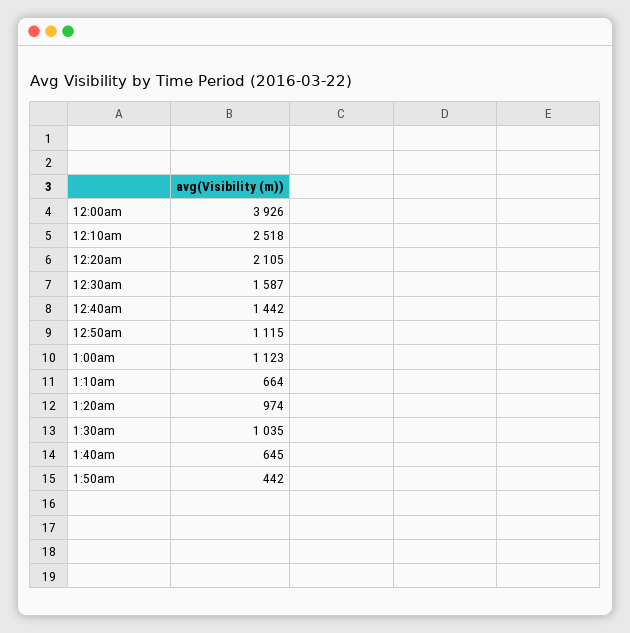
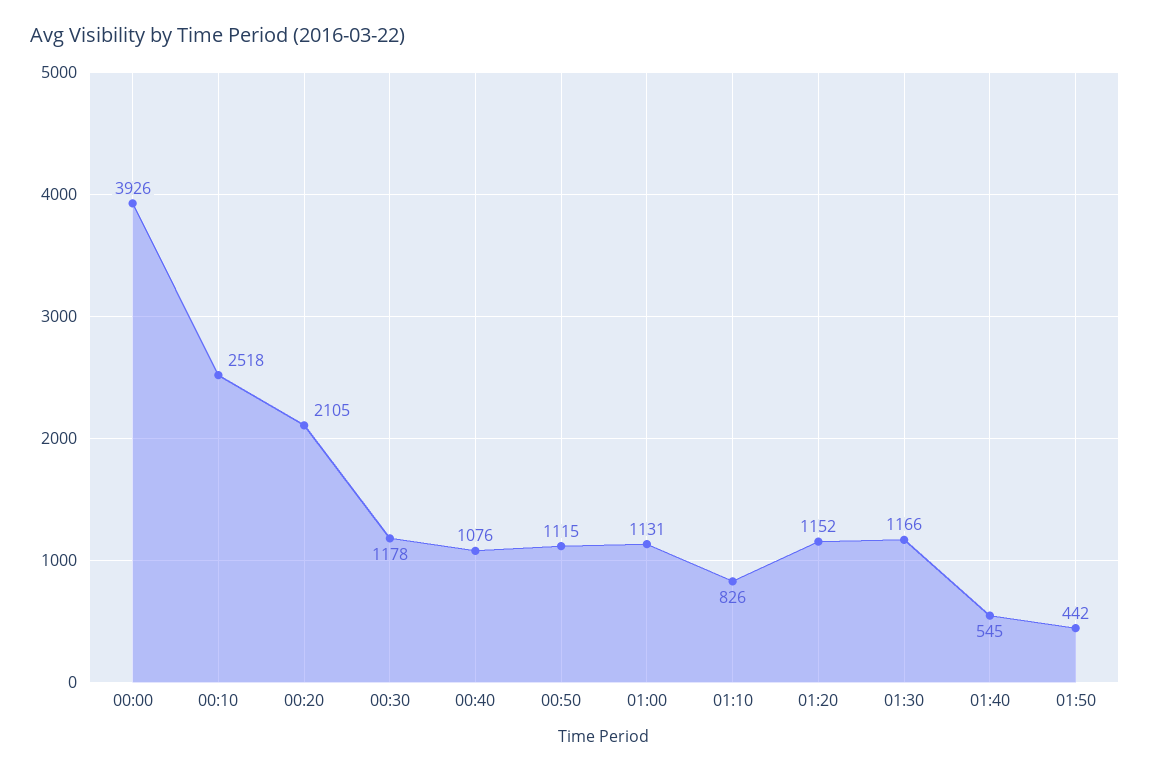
  {
    "12:00am": 3926,
    "12:10am": 2518,
    "12:20am": 2105,
-   "12:30am": 1587,
+   "12:30am": 1178,
-   "12:40am": 1442,
+   "12:40am": 1076,
    "12:50am": 1115,
-   "1:00am": 1123,
+   "1:00am": 1131,
-   "1:10am": 664,
+   "1:10am": 826,
-   "1:20am": 974,
+   "1:20am": 1152,
-   "1:30am": 1035,
+   "1:30am": 1166,
-   "1:40am": 645,
+   "1:40am": 545,
    "1:50am": 442
  }

